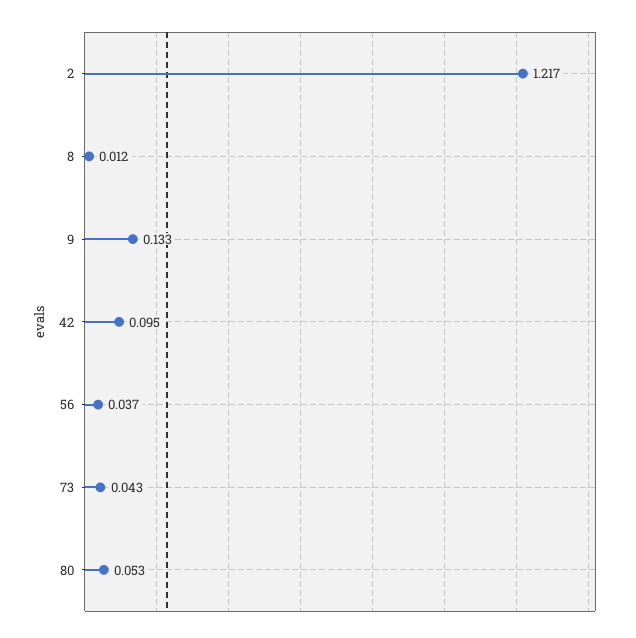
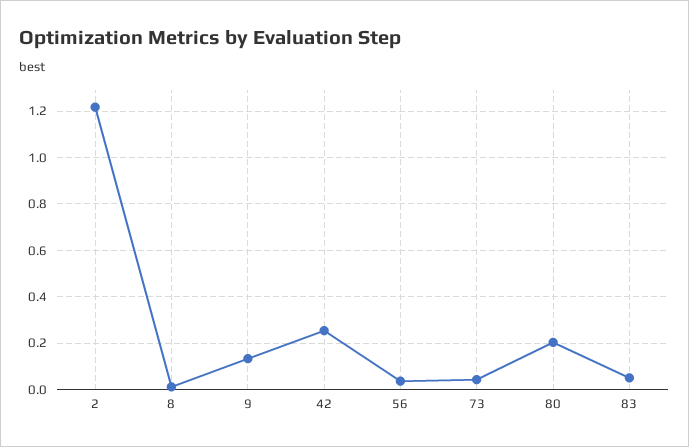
  {
    "2": 1.217,
    "8": 0.012,
    "9": 0.133,
-   "42": 0.095,
+   "42": 0.25,
    "56": 0.037,
    "73": 0.043,
-   "80": 0.053
+   "80": 0.2,
+   "83": 0.05
  }

